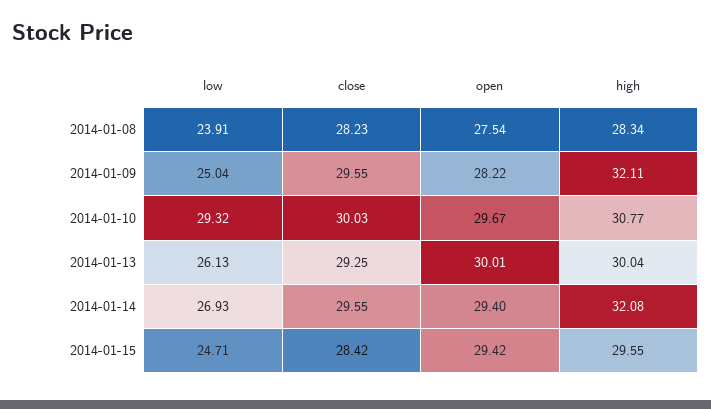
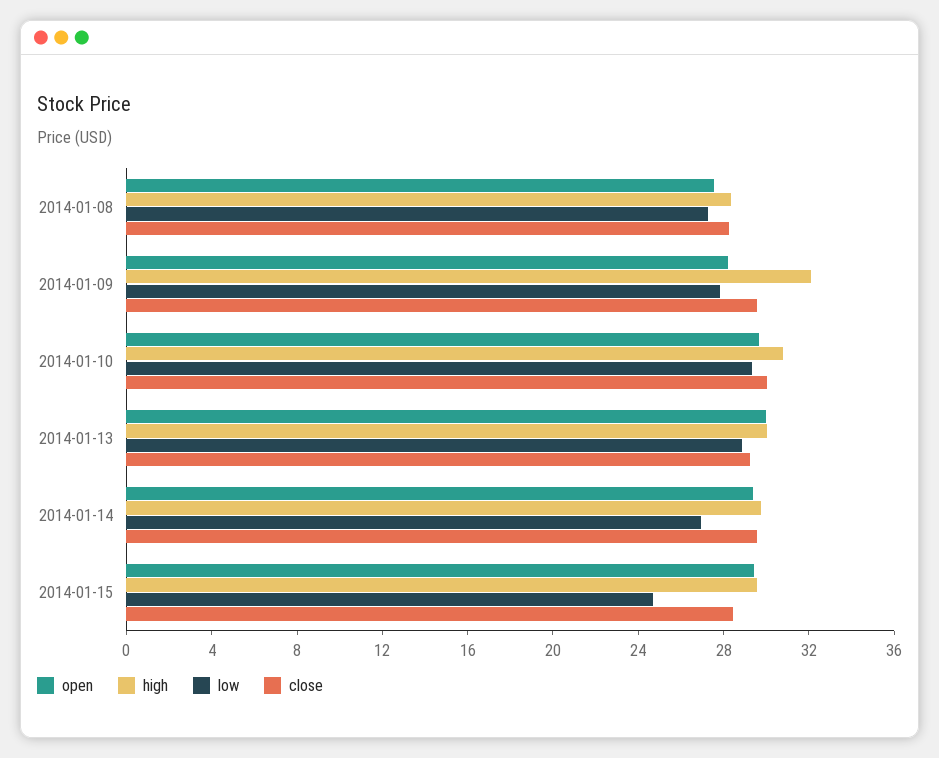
  {
    "low": {
-     "2014-01-08": 23.91,
+     "2014-01-08": 27,
-     "2014-01-09": 25.04,
+     "2014-01-09": 28,
      "2014-01-10": 29.32,
-     "2014-01-13": 26.13,
+     "2014-01-13": 29,
      "2014-01-14": 26.93,
      "2014-01-15": 24.71
    },
    "close": {
      "2014-01-08": 28.23,
      "2014-01-09": 29.55,
      "2014-01-10": 30.03,
      "2014-01-13": 29.25,
      "2014-01-14": 29.55,
      "2014-01-15": 28.42
    },
    "open": {
      "2014-01-08": 27.54,
      "2014-01-09": 28.22,
      "2014-01-10": 29.67,
      "2014-01-13": 30.01,
      "2014-01-14": 29.4,
      "2014-01-15": 29.42
    },
    "high": {
      "2014-01-08": 28.34,
      "2014-01-09": 32.11,
      "2014-01-10": 30.77,
      "2014-01-13": 30.04,
-     "2014-01-14": 32.08,
+     "2014-01-14": 30,
      "2014-01-15": 29.55
    }
  }

